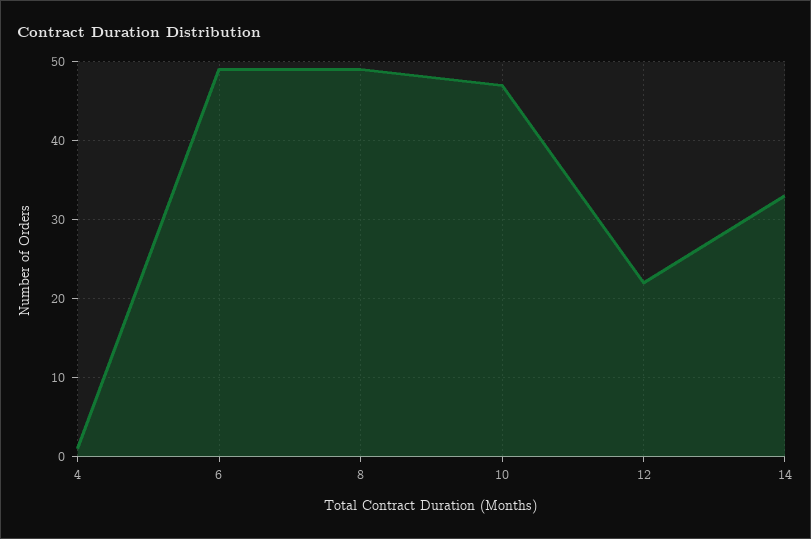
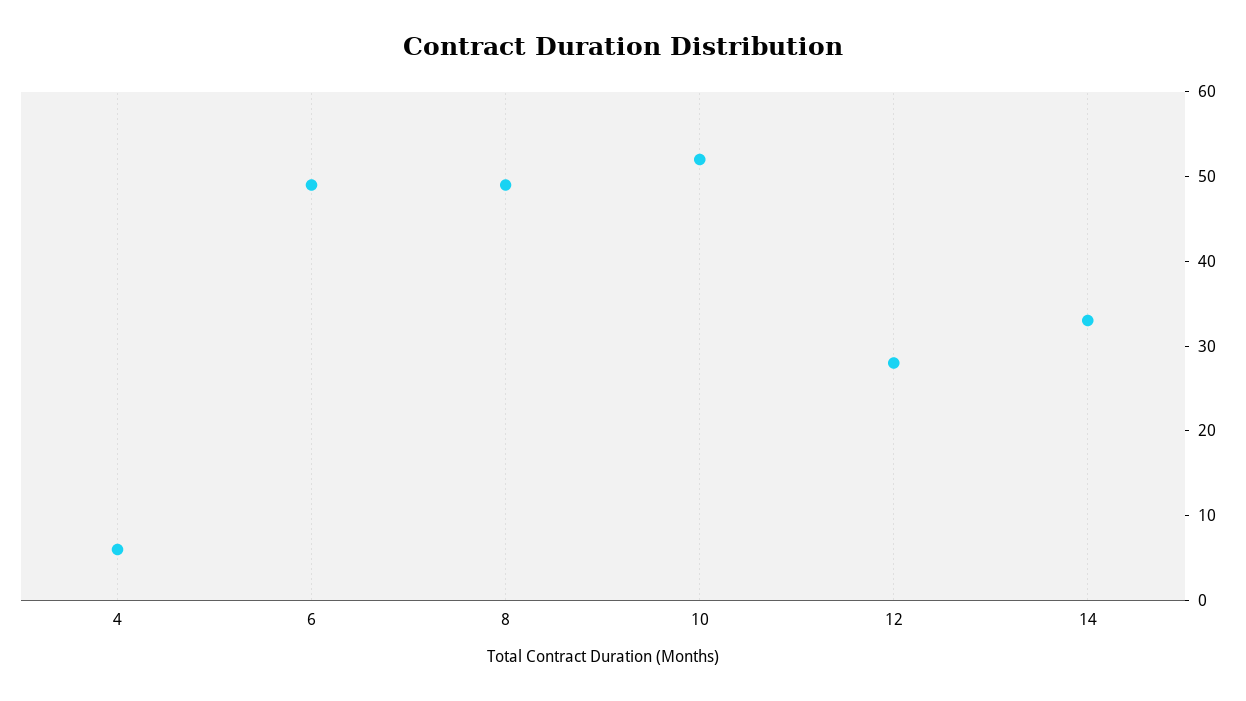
  {
-   "4": 1,
+   "4": 6,
    "6": 49,
    "8": 49,
-   "10": 47,
+   "10": 52,
-   "12": 22,
+   "12": 28,
    "14": 33
  }

